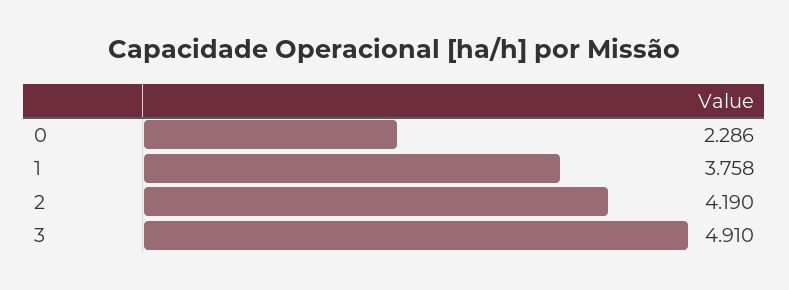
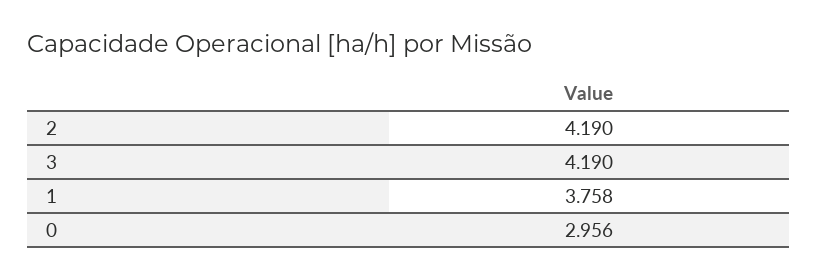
  {
-   "0": 2.286,
+   "0": 2.956,
    "1": 3.758,
    "2": 4.19,
-   "3": 4.91
+   "3": 4.19
  }

